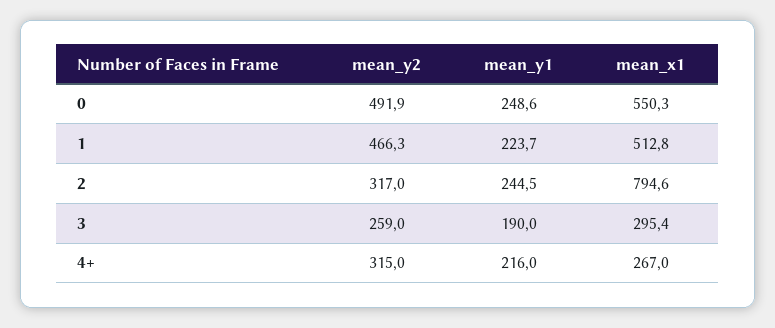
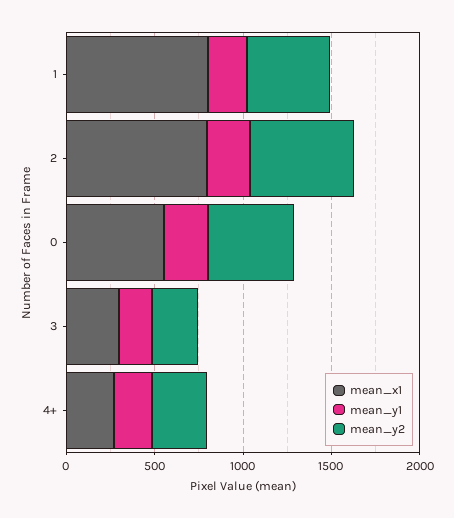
  {
    "mean_y2": {
      "0": 491.9,
      "1": 466.3,
-     "2": 317,
+     "2": 600,
      "3": 259,
      "4+": 315
    },
    "mean_y1": {
      "0": 248.6,
      "1": 223.7,
      "2": 244.5,
      "3": 190,
      "4+": 216
    },
    "mean_x1": {
      "0": 550.3,
-     "1": 512.8,
+     "1": 800,
      "2": 794.6,
      "3": 295.4,
      "4+": 267
    }
  }

